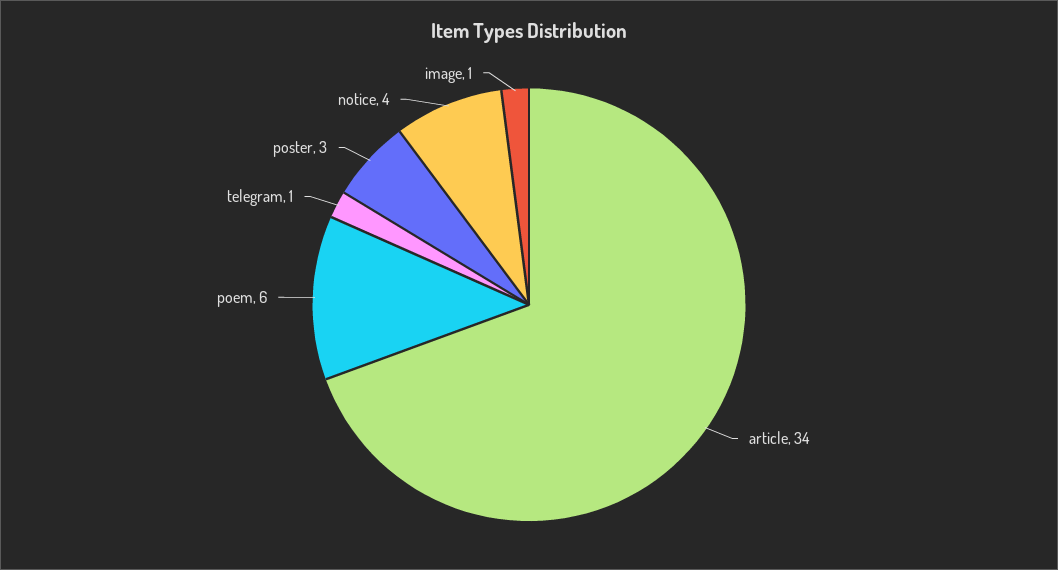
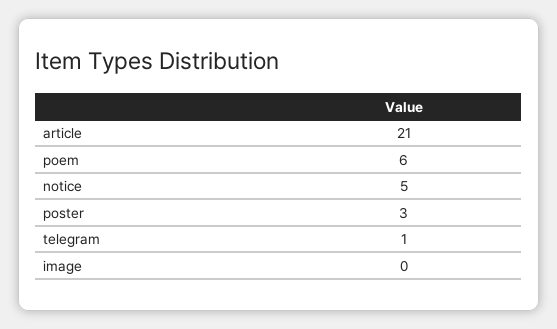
  {
-   "article": 34,
+   "article": 21,
    "poem": 6,
    "telegram": 1,
    "poster": 3,
-   "notice": 4,
+   "notice": 5,
-   "image": 1
+   "image": 0
  }

